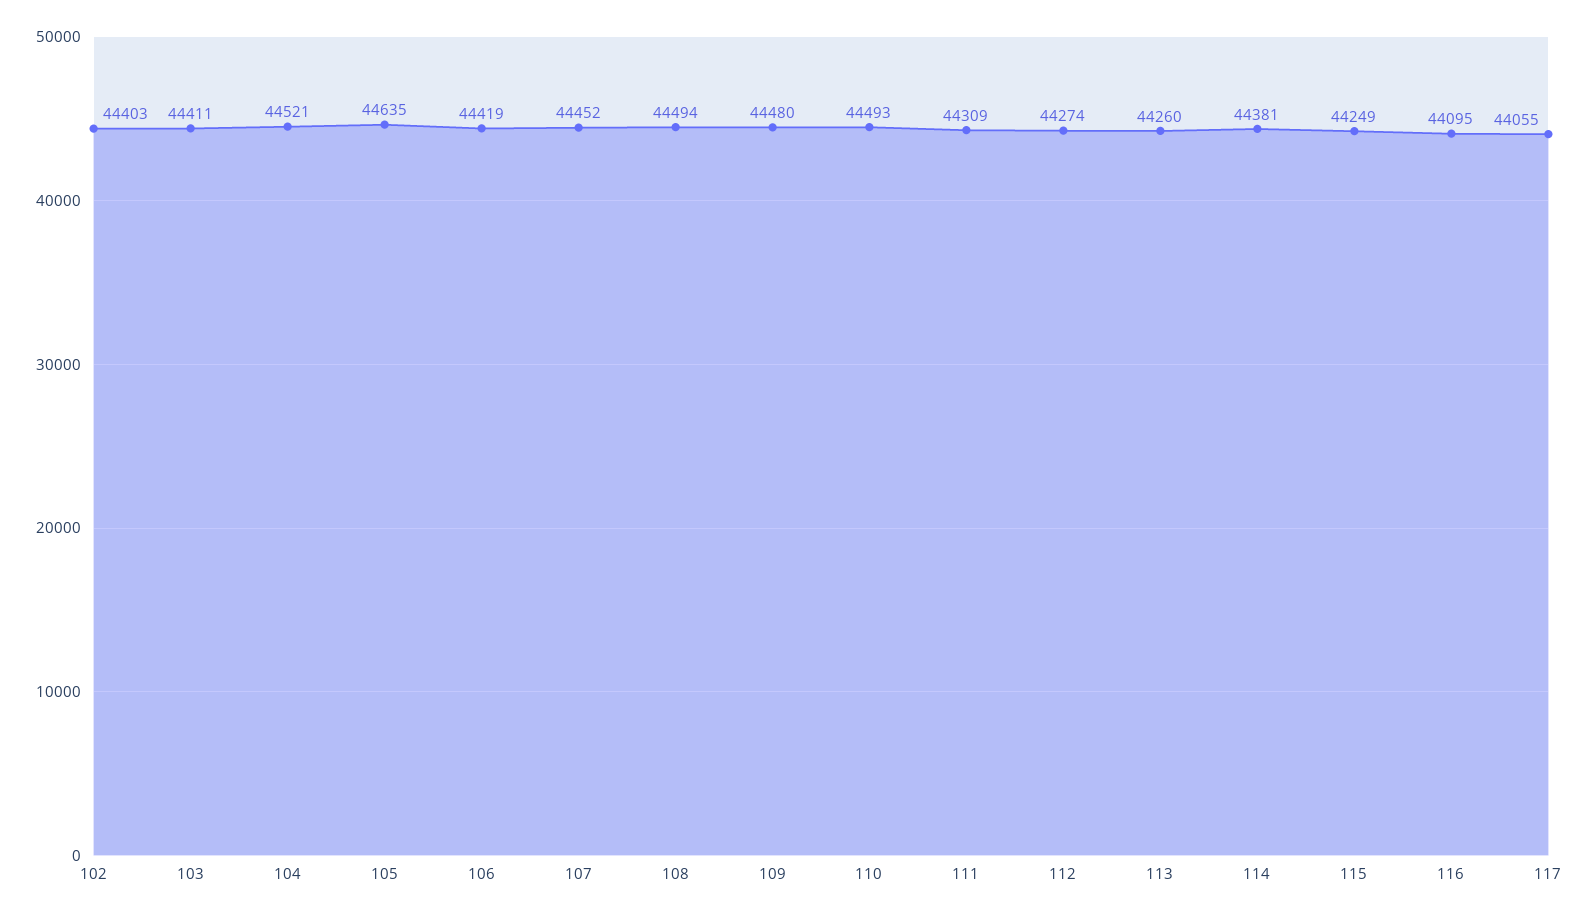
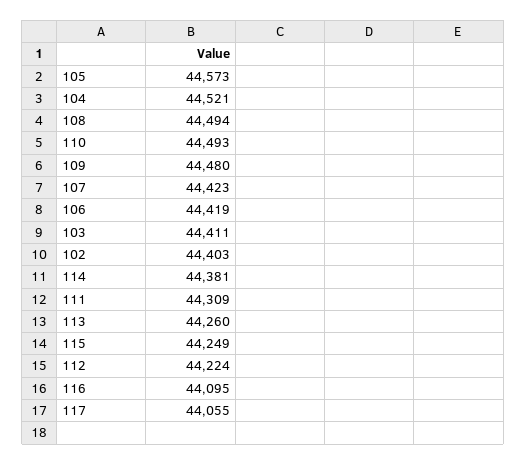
  {
    "102": 44403,
    "103": 44411,
    "104": 44521,
-   "105": 44635,
+   "105": 44573,
    "106": 44419,
-   "107": 44452,
+   "107": 44423,
    "108": 44494,
    "109": 44480,
    "110": 44493,
    "111": 44309,
-   "112": 44274,
+   "112": 44224,
    "113": 44260,
    "114": 44381,
    "115": 44249,
    "116": 44095,
    "117": 44055
  }

